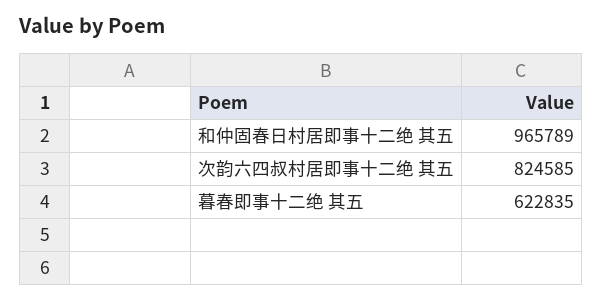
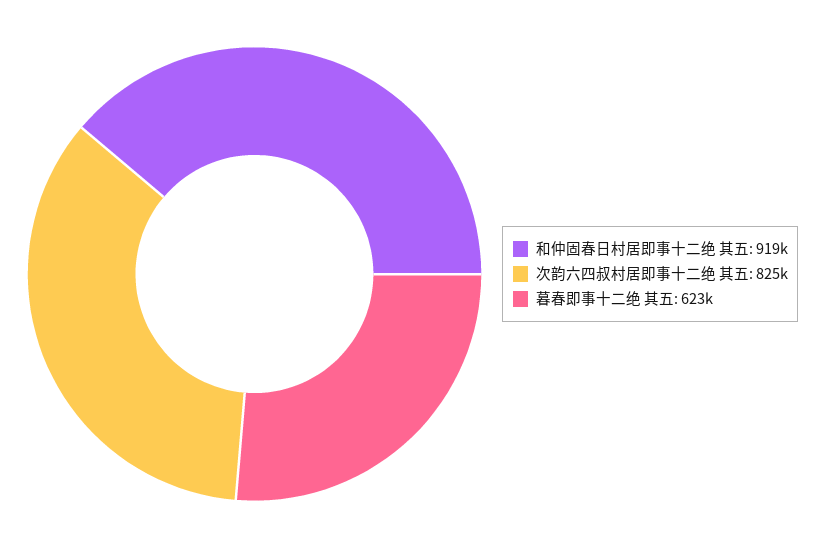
  {
-   "和仲固春日村居即事十二绝 其五": 965789,
+   "和仲固春日村居即事十二绝 其五": 919000,
    "次韵六四叔村居即事十二绝 其五": 824585,
    "暮春即事十二绝 其五": 622835
  }

